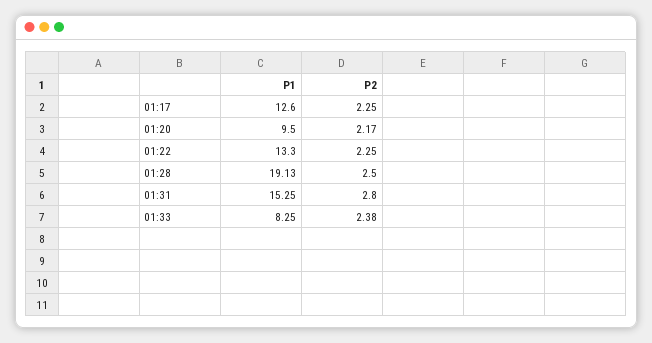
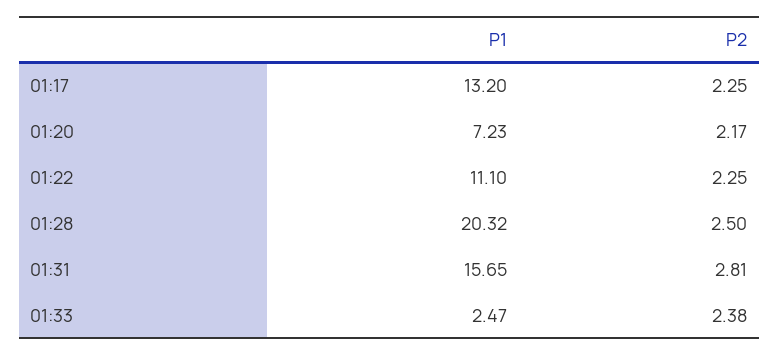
  {
    "P1": {
-     "01:17": 12.6,
+     "01:17": 13.2,
-     "01:20": 9.5,
+     "01:20": 7.23,
-     "01:22": 13.3,
+     "01:22": 11.1,
-     "01:28": 19.13,
+     "01:28": 20.32,
-     "01:31": 15.25,
+     "01:31": 15.65,
-     "01:33": 8.25
+     "01:33": 2.47
    },
    "P2": {
      "01:17": 2.25,
      "01:20": 2.17,
      "01:22": 2.25,
      "01:28": 2.5,
-     "01:31": 2.8,
+     "01:31": 2.81,
      "01:33": 2.38
    }
  }

